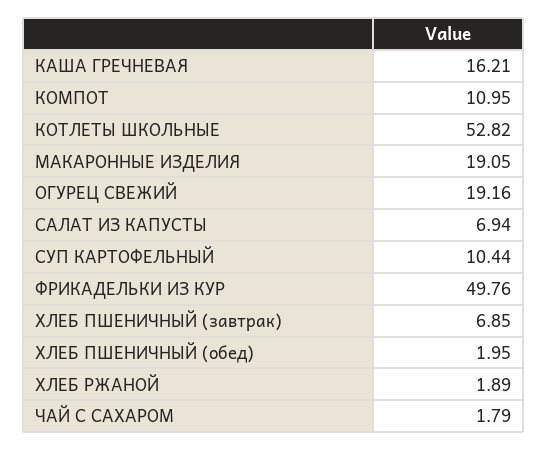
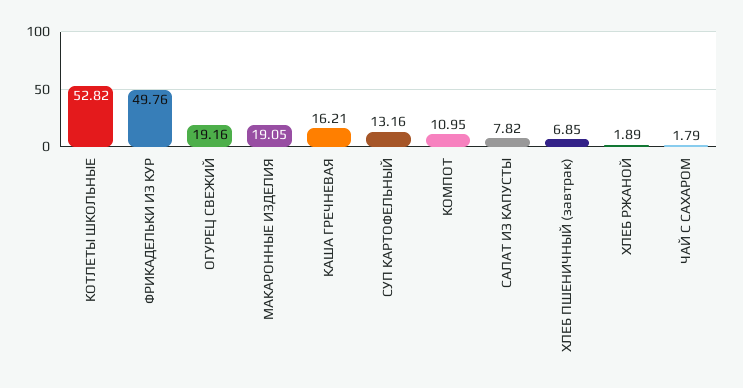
  {
    "КАША ГРЕЧНЕВАЯ": 16.21,
    "КОМПОТ": 10.95,
    "КОТЛЕТЫ ШКОЛЬНЫЕ": 52.82,
    "МАКАРОННЫЕ ИЗДЕЛИЯ": 19.05,
    "ОГУРЕЦ СВЕЖИЙ": 19.16,
-   "САЛАТ ИЗ КАПУСТЫ": 6.94,
+   "САЛАТ ИЗ КАПУСТЫ": 7.82,
-   "СУП КАРТОФЕЛЬНЫЙ": 10.44,
+   "СУП КАРТОФЕЛЬНЫЙ": 13.16,
    "ФРИКАДЕЛЬКИ ИЗ КУР": 49.76,
    "ХЛЕБ ПШЕНИЧНЫЙ (завтрак)": 6.85,
-   "ХЛЕБ ПШЕНИЧНЫЙ (обед)": 1.95,
    "ХЛЕБ РЖАНОЙ": 1.89,
    "ЧАЙ С САХАРОМ": 1.79
  }

